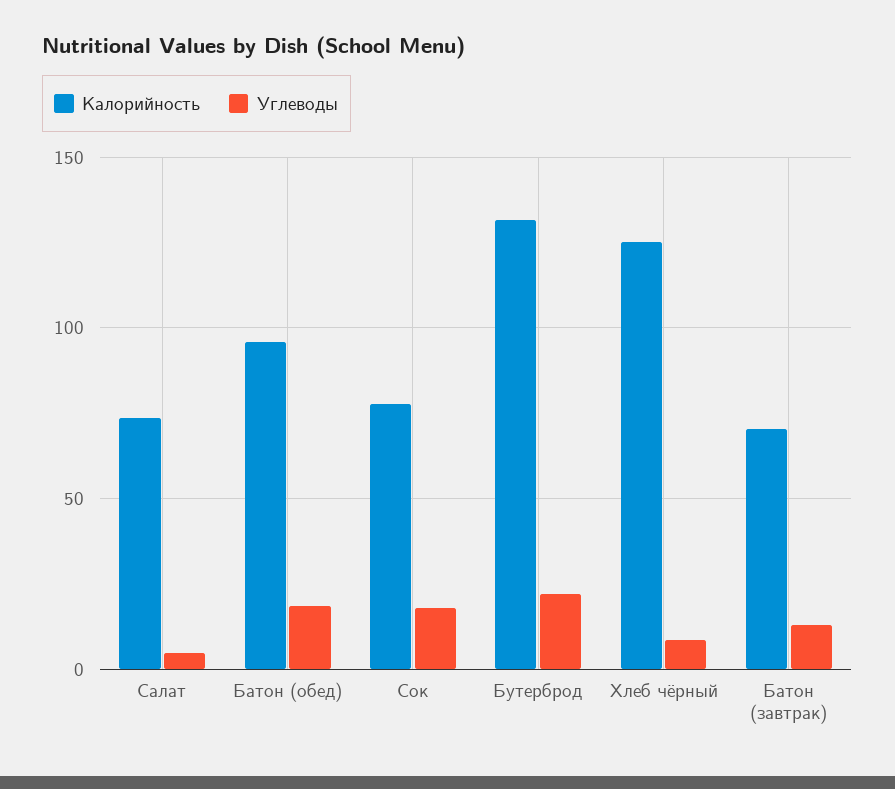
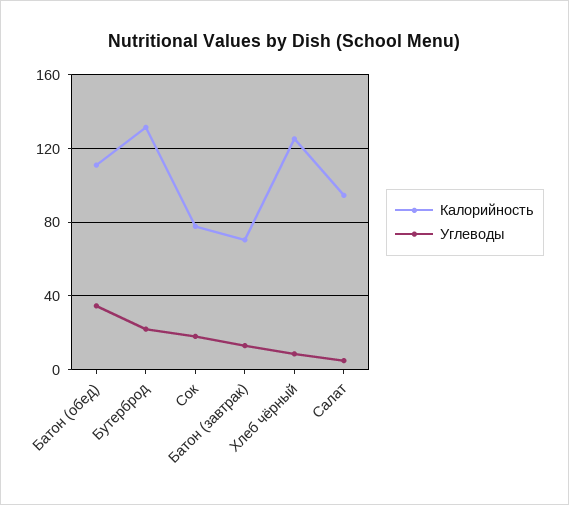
  {
    "Калорийность": {
-     "Салат": 75,
+     "Салат": 95,
-     "Батон (обед)": 95,
+     "Батон (обед)": 110,
      "Сок": 80,
      "Бутерброд": 130,
      "Хлеб чёрный": 125,
      "Батон (завтрак)": 70
    },
    "Углеводы": {
      "Салат": 5,
-     "Батон (обед)": 20,
+     "Батон (обед)": 35,
      "Сок": 20,
      "Бутерброд": 20,
      "Хлеб чёрный": 10,
      "Батон (завтрак)": 15
    }
  }

